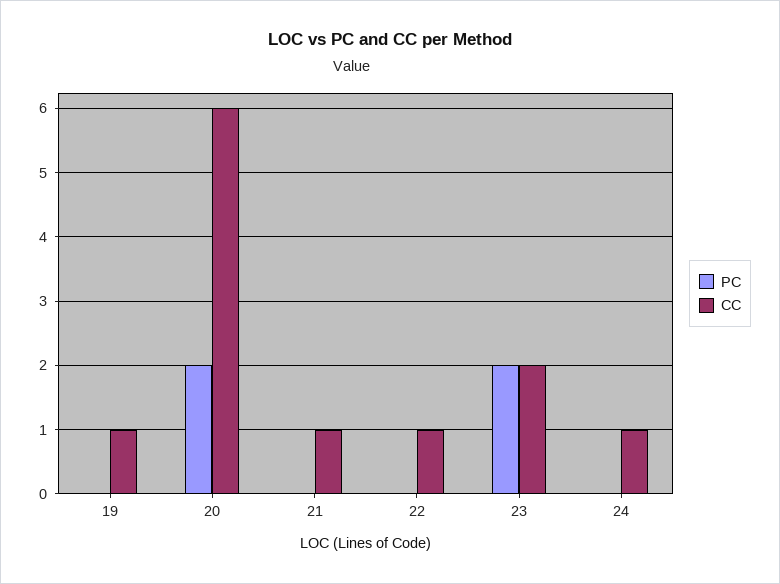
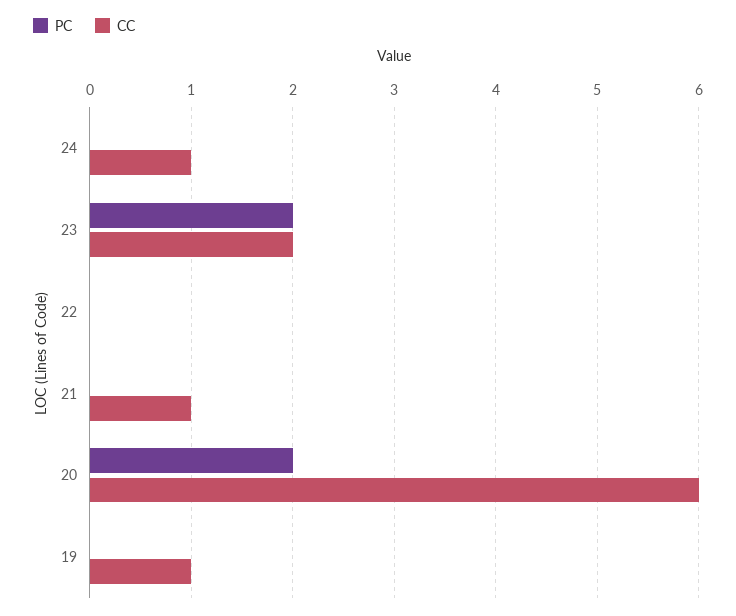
  {
    "PC": {
      "19": 0,
      "20": 2,
      "21": 0,
      "22": 0,
      "23": 2,
      "24": 0
    },
    "CC": {
      "19": 1,
      "20": 6,
      "21": 1,
-     "22": 1,
+     "22": 0,
      "23": 2,
      "24": 1
    }
  }

